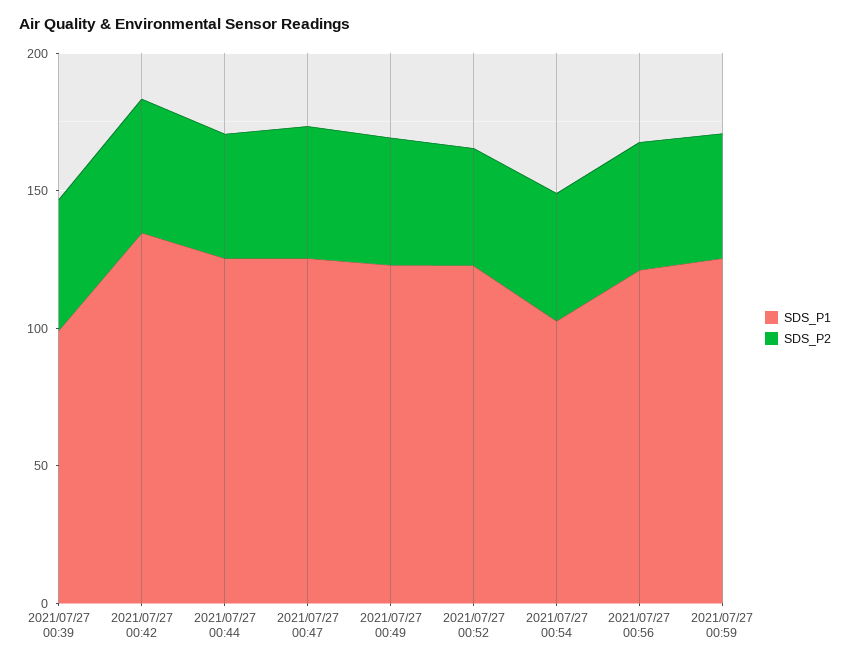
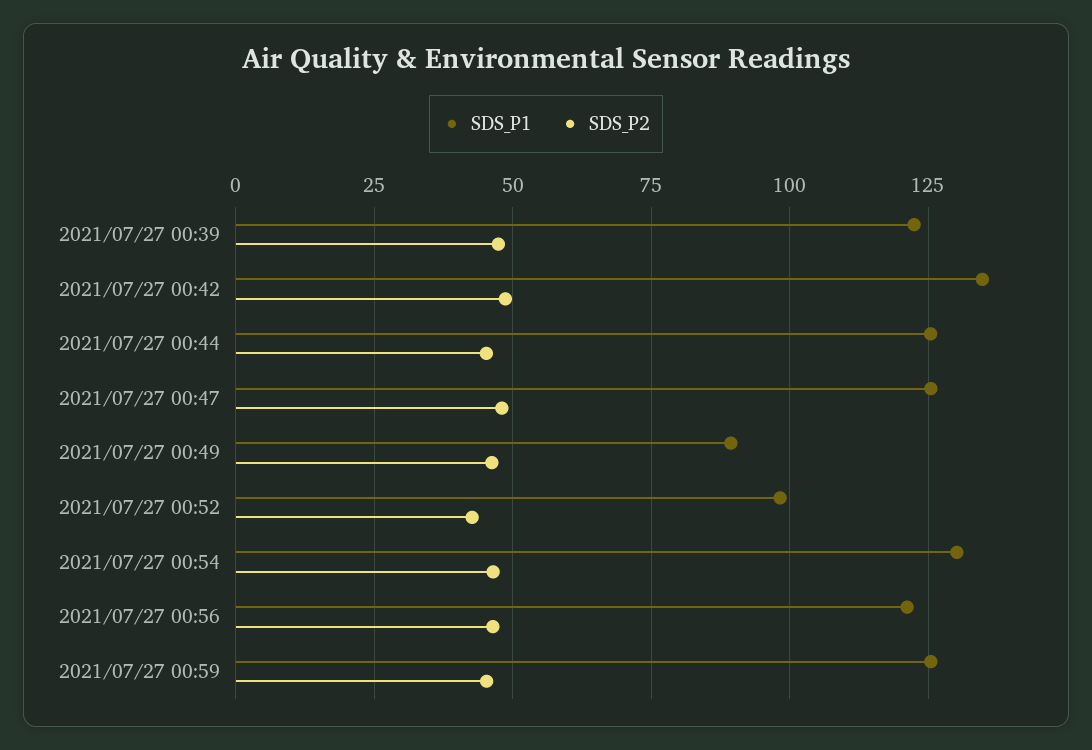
  {
    "SDS_P1": {
-     "2021/07/27 00:39": 100,
+     "2021/07/27 00:39": 122.5,
      "2021/07/27 00:42": 135,
      "2021/07/27 00:44": 125,
      "2021/07/27 00:47": 125,
-     "2021/07/27 00:49": 120,
+     "2021/07/27 00:49": 90,
-     "2021/07/27 00:52": 120,
+     "2021/07/27 00:52": 97.5,
-     "2021/07/27 00:54": 100,
+     "2021/07/27 00:54": 130,
      "2021/07/27 00:56": 120,
      "2021/07/27 00:59": 125
    },
    "SDS_P2": {
      "2021/07/27 00:39": 47.5,
      "2021/07/27 00:42": 47.5,
      "2021/07/27 00:44": 45,
      "2021/07/27 00:47": 47.5,
      "2021/07/27 00:49": 45,
      "2021/07/27 00:52": 42.5,
      "2021/07/27 00:54": 47.5,
      "2021/07/27 00:56": 47.5,
      "2021/07/27 00:59": 45
    }
  }

